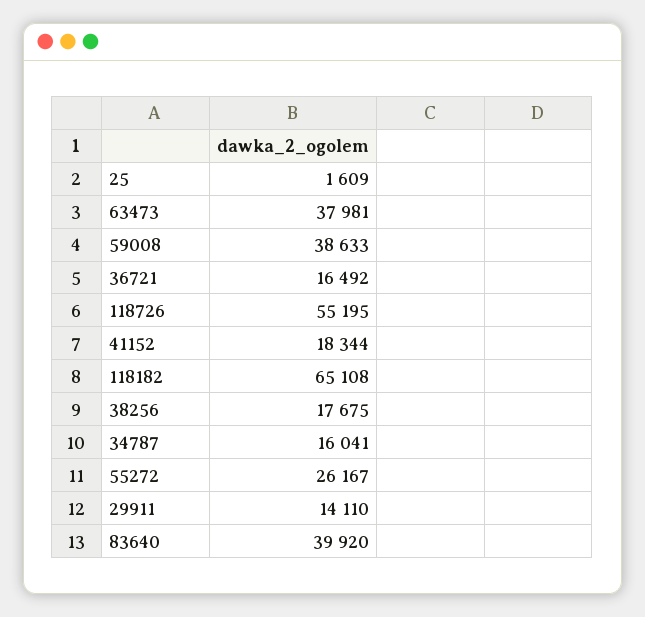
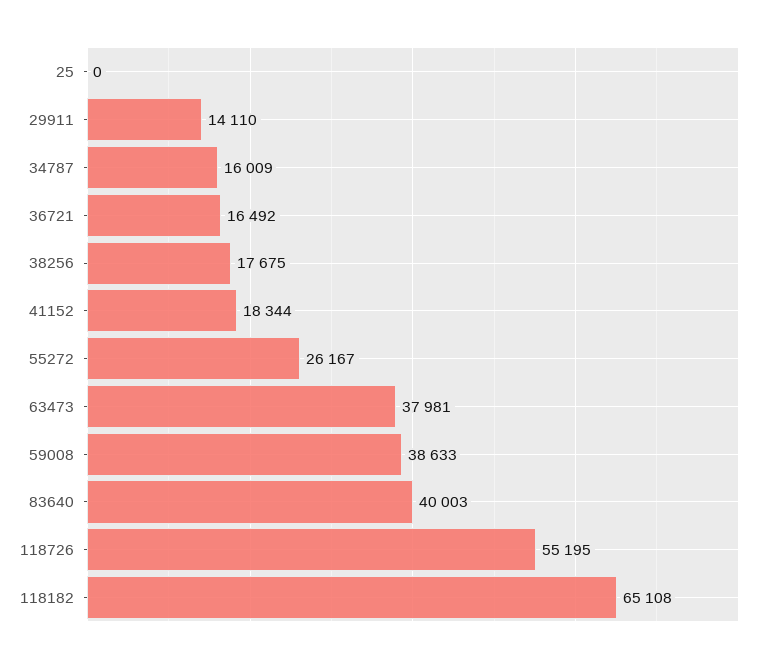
  {
-   "25": 1609,
+   "25": 0,
    "63473": 37981,
    "59008": 38633,
    "36721": 16492,
    "118726": 55195,
    "41152": 18344,
    "118182": 65108,
    "38256": 17675,
-   "34787": 16041,
+   "34787": 16009,
    "55272": 26167,
    "29911": 14110,
-   "83640": 39920
+   "83640": 40003
  }

